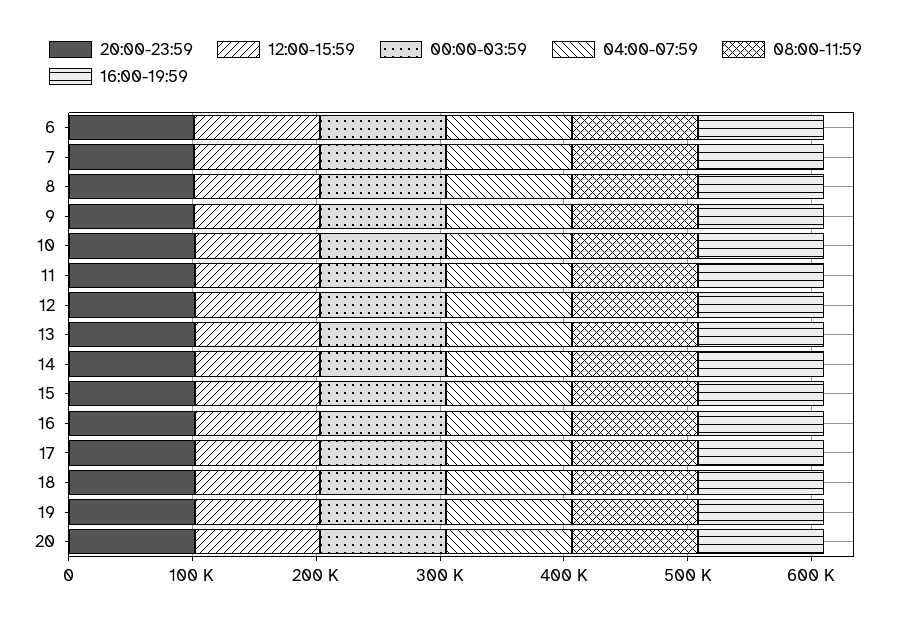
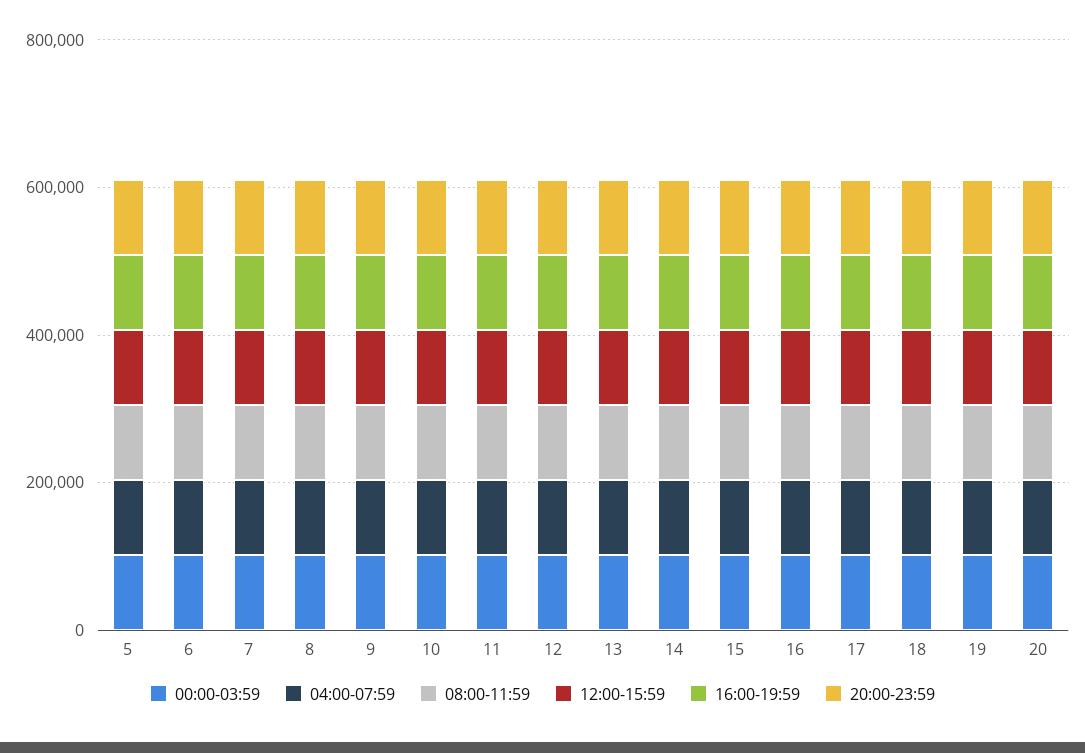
  {
    "20:00-23:59": {
      "6": 100000,
      "7": 100000,
      "8": 100000,
      "9": 100000,
      "10": 100000,
      "11": 100000,
      "12": 100000,
      "13": 100000,
      "14": 100000,
      "15": 100000,
      "16": 100000,
      "17": 100000,
      "18": 100000,
      "19": 100000,
-     "20": 100000
+     "20": 100000,
+     "5": 100000
    },
    "12:00-15:59": {
      "6": 100000,
      "7": 100000,
      "8": 100000,
      "9": 100000,
      "10": 100000,
      "11": 100000,
      "12": 100000,
      "13": 100000,
      "14": 100000,
      "15": 100000,
      "16": 100000,
      "17": 100000,
      "18": 100000,
      "19": 100000,
-     "20": 100000
+     "20": 100000,
+     "5": 100000
    },
    "00:00-03:59": {
      "6": 100000,
      "7": 100000,
      "8": 100000,
      "9": 100000,
      "10": 100000,
      "11": 100000,
      "12": 100000,
      "13": 100000,
      "14": 100000,
      "15": 100000,
      "16": 100000,
      "17": 100000,
      "18": 100000,
      "19": 100000,
-     "20": 100000
+     "20": 100000,
+     "5": 100000
    },
    "04:00-07:59": {
      "6": 100000,
      "7": 100000,
      "8": 100000,
      "9": 100000,
      "10": 100000,
      "11": 100000,
      "12": 100000,
      "13": 100000,
      "14": 100000,
      "15": 100000,
      "16": 100000,
      "17": 100000,
      "18": 100000,
      "19": 100000,
-     "20": 100000
+     "20": 100000,
+     "5": 100000
    },
    "08:00-11:59": {
      "6": 100000,
      "7": 100000,
      "8": 100000,
      "9": 100000,
      "10": 100000,
      "11": 100000,
      "12": 100000,
      "13": 100000,
      "14": 100000,
      "15": 100000,
      "16": 100000,
      "17": 100000,
      "18": 100000,
      "19": 100000,
-     "20": 100000
+     "20": 100000,
+     "5": 100000
    },
    "16:00-19:59": {
      "6": 100000,
      "7": 100000,
      "8": 100000,
      "9": 100000,
      "10": 100000,
      "11": 100000,
      "12": 100000,
      "13": 100000,
      "14": 100000,
      "15": 100000,
      "16": 100000,
      "17": 100000,
      "18": 100000,
      "19": 100000,
-     "20": 100000
+     "20": 100000,
+     "5": 100000
    }
  }

